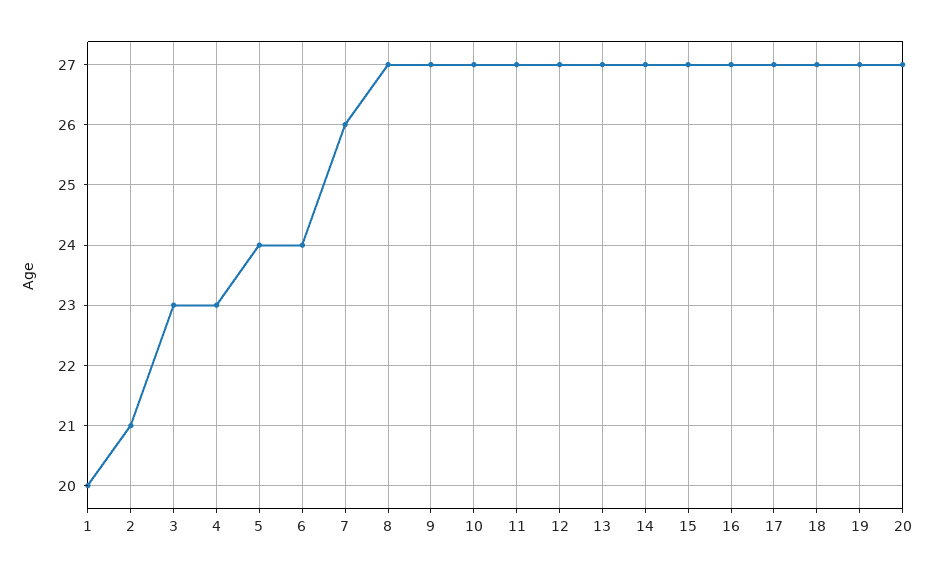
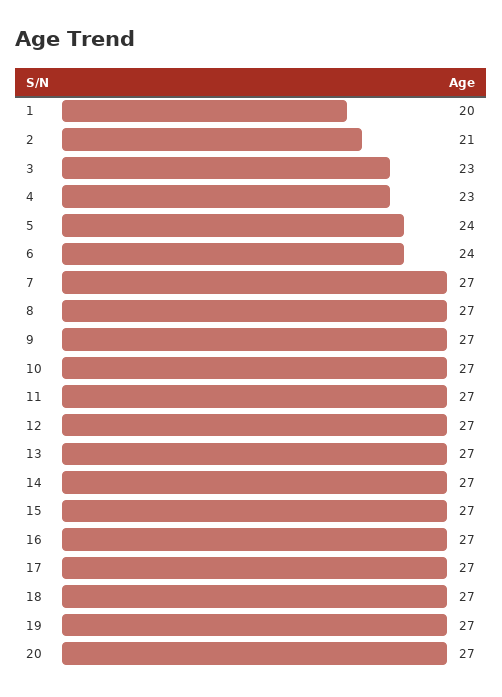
  {
    "1": 20,
    "2": 21,
    "3": 23,
    "4": 23,
    "5": 24,
    "6": 24,
-   "7": 26,
+   "7": 27,
    "8": 27,
    "9": 27,
    "10": 27,
    "11": 27,
    "12": 27,
    "13": 27,
    "14": 27,
    "15": 27,
    "16": 27,
    "17": 27,
    "18": 27,
    "19": 27,
    "20": 27
  }

